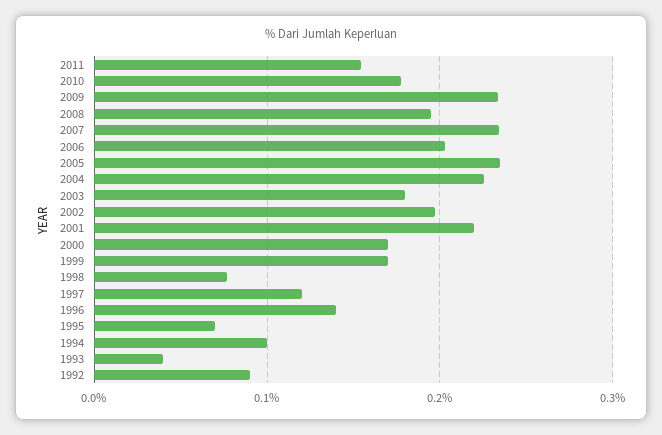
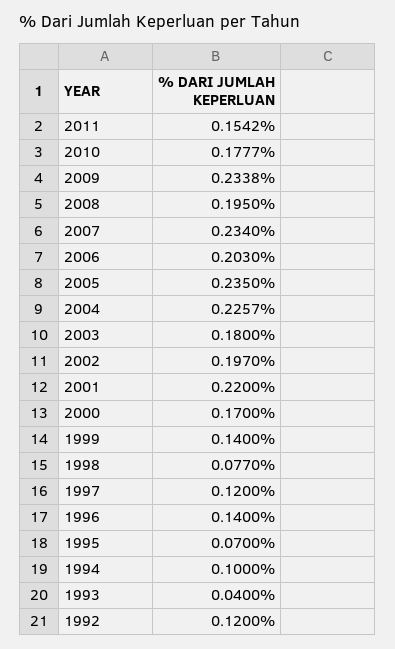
  {
    "2011": 0.1542,
    "2010": 0.1777,
    "2009": 0.2338,
    "2008": 0.195,
    "2007": 0.234,
    "2006": 0.203,
    "2005": 0.235,
    "2004": 0.2257,
    "2003": 0.18,
    "2002": 0.197,
    "2001": 0.22,
    "2000": 0.17,
-   "1999": 0.17,
+   "1999": 0.14,
    "1998": 0.077,
    "1997": 0.12,
    "1996": 0.14,
    "1995": 0.07,
    "1994": 0.1,
    "1993": 0.04,
-   "1992": 0.09
+   "1992": 0.12
  }

